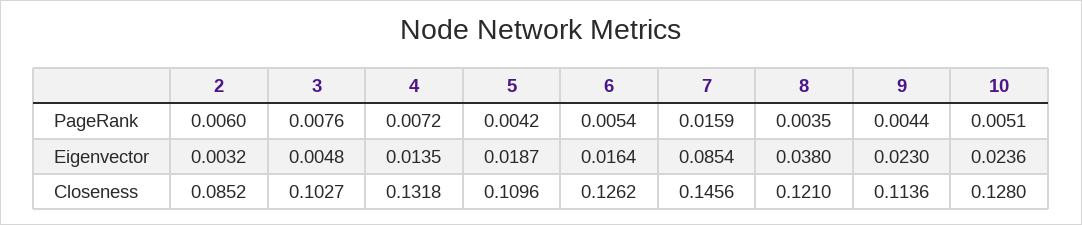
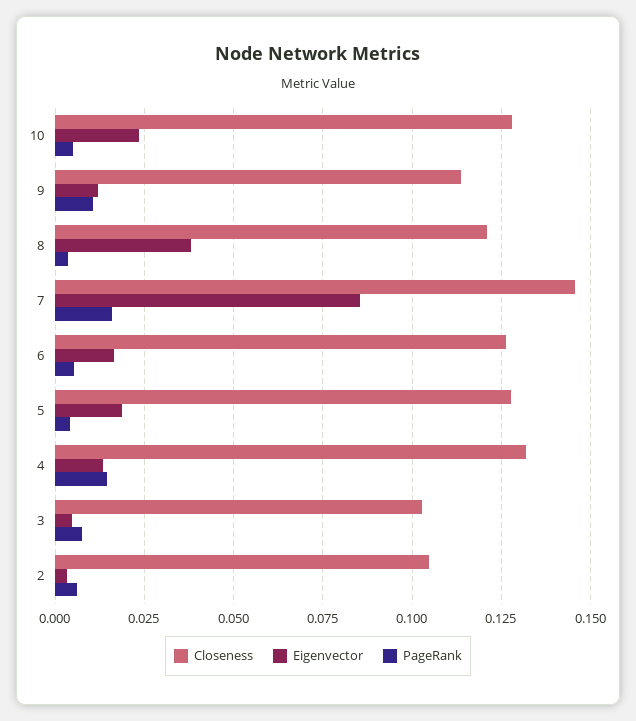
  {
    "PageRank": {
      "2": 0.006,
      "3": 0.0076,
-     "4": 0.0072,
+     "4": 0.015,
      "5": 0.0042,
      "6": 0.0054,
      "7": 0.0159,
      "8": 0.0035,
-     "9": 0.0044,
+     "9": 0.01,
      "10": 0.0051
    },
    "Eigenvector": {
      "2": 0.0032,
      "3": 0.0048,
      "4": 0.0135,
      "5": 0.0187,
      "6": 0.0164,
      "7": 0.0854,
      "8": 0.038,
-     "9": 0.023,
+     "9": 0.0125,
      "10": 0.0236
    },
    "Closeness": {
-     "2": 0.0852,
+     "2": 0.105,
      "3": 0.1027,
      "4": 0.1318,
-     "5": 0.1096,
+     "5": 0.1275,
      "6": 0.1262,
      "7": 0.1456,
      "8": 0.121,
      "9": 0.1136,
      "10": 0.128
    }
  }

